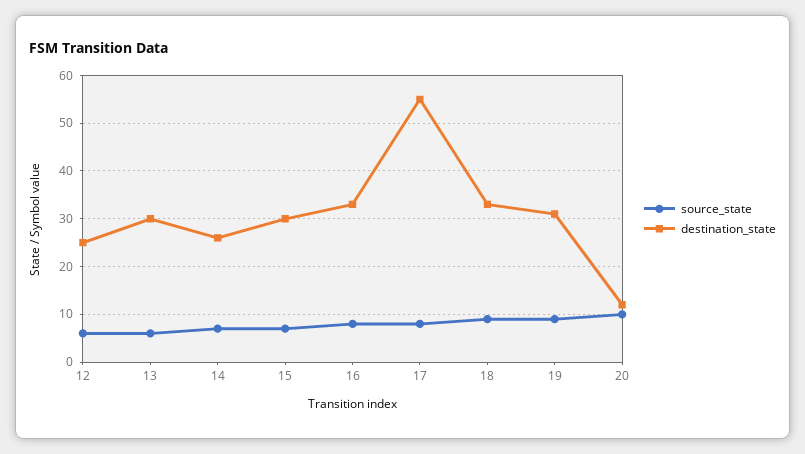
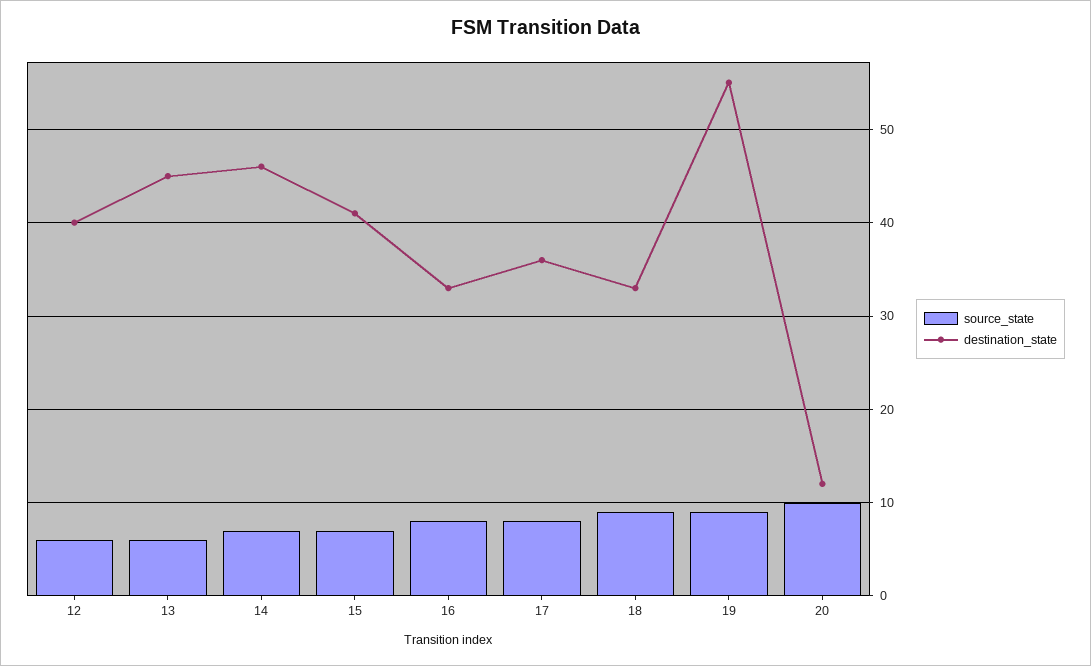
  {
    "source_state": {
      "12": 6,
      "13": 6,
      "14": 7,
      "15": 7,
      "16": 8,
      "17": 8,
      "18": 9,
      "19": 9,
      "20": 10
    },
    "destination_state": {
-     "12": 25,
+     "12": 40,
-     "13": 30,
+     "13": 45,
-     "14": 25,
+     "14": 46,
-     "15": 30,
+     "15": 41,
      "16": 33,
-     "17": 55,
+     "17": 36,
      "18": 33,
-     "19": 30,
+     "19": 55,
      "20": 12
    }
  }

